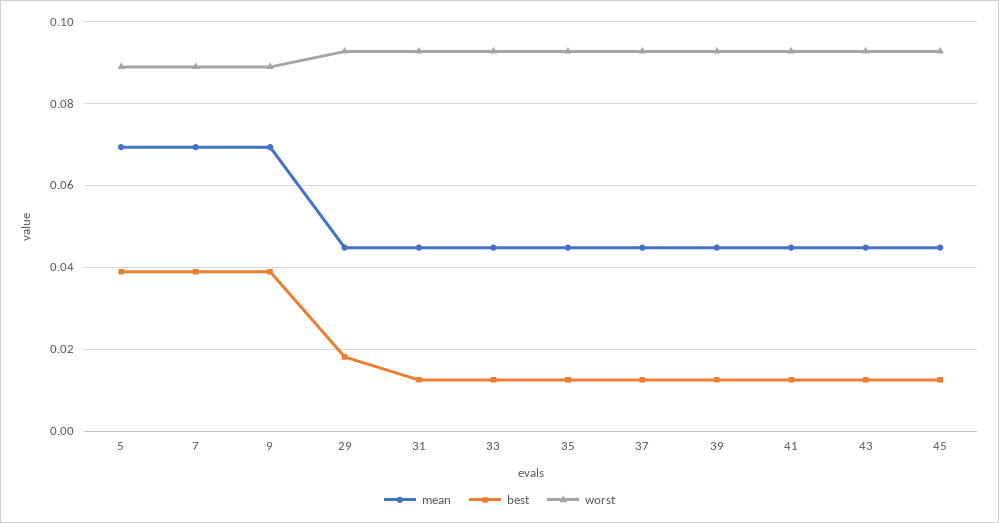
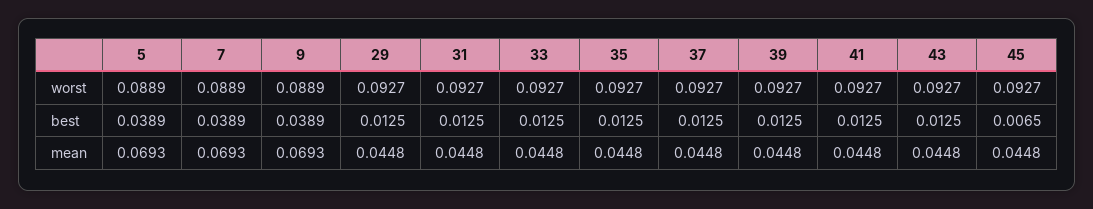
  {
    "mean": {
      "5": 0.0693,
      "7": 0.0693,
      "9": 0.0693,
      "29": 0.0448,
      "31": 0.0448,
      "33": 0.0448,
      "35": 0.0448,
      "37": 0.0448,
      "39": 0.0448,
      "41": 0.0448,
      "43": 0.0448,
      "45": 0.0448
    },
    "best": {
      "5": 0.0389,
      "7": 0.0389,
      "9": 0.0389,
-     "29": 0.018,
+     "29": 0.0125,
      "31": 0.0125,
      "33": 0.0125,
      "35": 0.0125,
      "37": 0.0125,
      "39": 0.0125,
      "41": 0.0125,
      "43": 0.0125,
-     "45": 0.012
+     "45": 0.0065
    },
    "worst": {
      "5": 0.0889,
      "7": 0.0889,
      "9": 0.0889,
      "29": 0.0927,
      "31": 0.0927,
      "33": 0.0927,
      "35": 0.0927,
      "37": 0.0927,
      "39": 0.0927,
      "41": 0.0927,
      "43": 0.0927,
      "45": 0.0927
    }
  }

